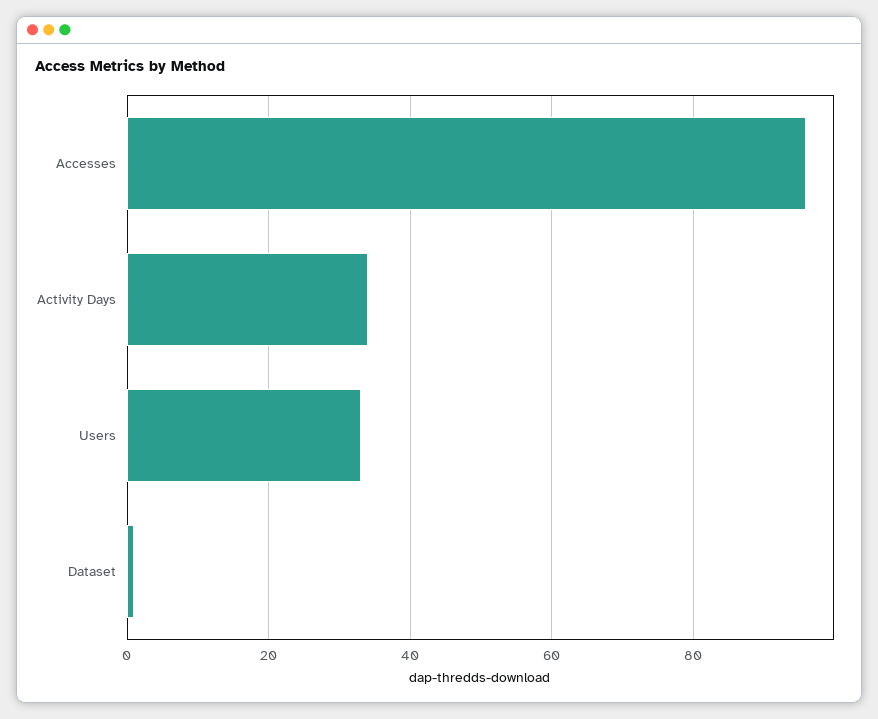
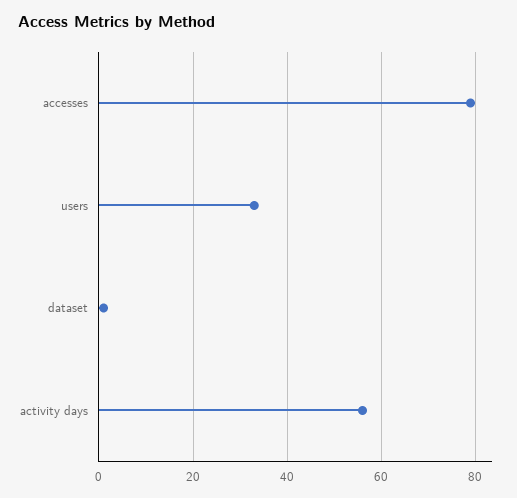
  {
-   "Accesses": 95,
+   "Accesses": 80,
-   "Activity Days": 35,
+   "Activity Days": 55,
    "Users": 35,
    "Dataset": 0
  }

